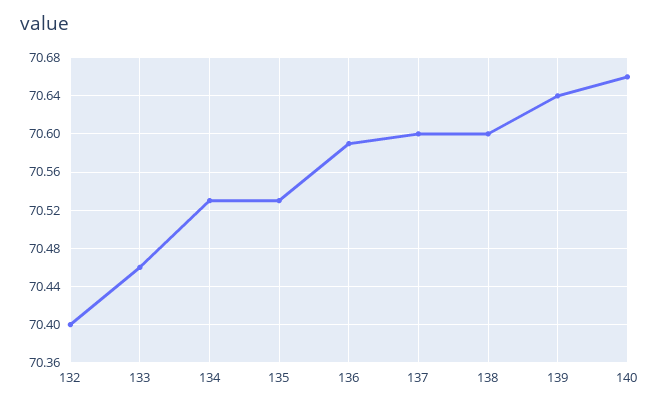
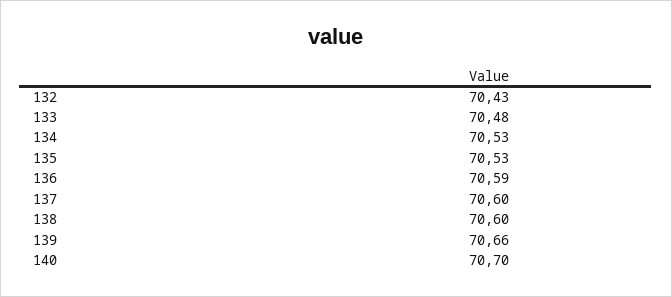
  {
-   "132": 70.4,
+   "132": 70.43,
-   "133": 70.46,
+   "133": 70.48,
    "134": 70.53,
    "135": 70.53,
    "136": 70.59,
    "137": 70.6,
    "138": 70.6,
-   "139": 70.64,
+   "139": 70.66,
-   "140": 70.66
+   "140": 70.7
  }

